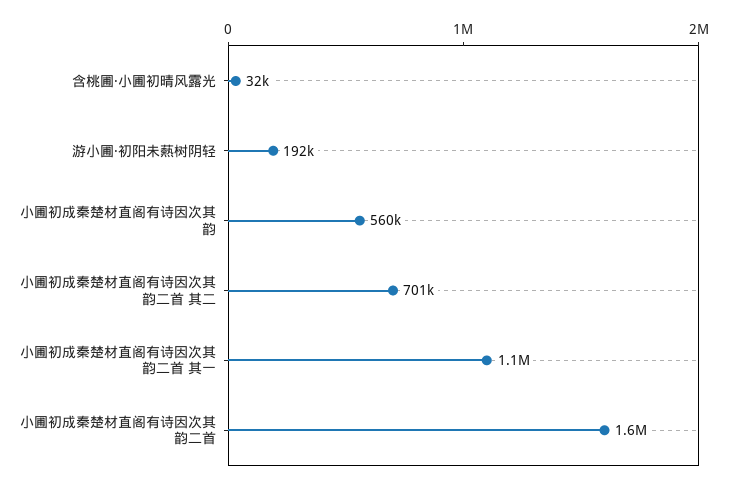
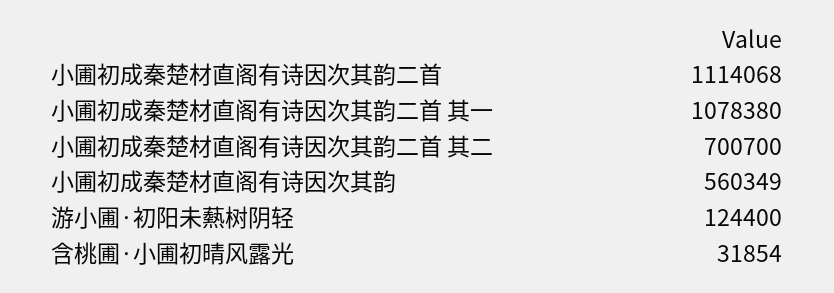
  {
    "含桃圃·小圃初晴风露光": 31854,
-   "游小圃·初阳未爇树阴轻": 192000,
+   "游小圃·初阳未爇树阴轻": 124400,
    "小圃初成秦楚材直阁有诗因次其韵": 560349,
    "小圃初成秦楚材直阁有诗因次其韵二首 其二": 700700,
    "小圃初成秦楚材直阁有诗因次其韵二首 其一": 1078380,
-   "小圃初成秦楚材直阁有诗因次其韵二首": 1600000
+   "小圃初成秦楚材直阁有诗因次其韵二首": 1114068
  }

